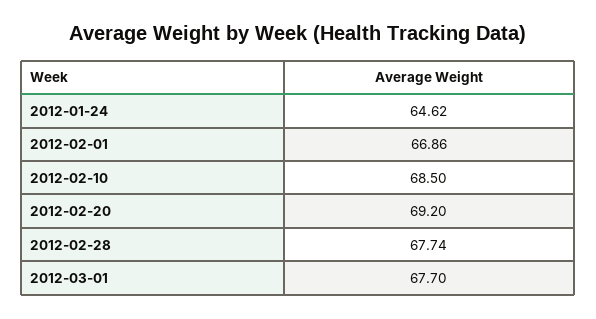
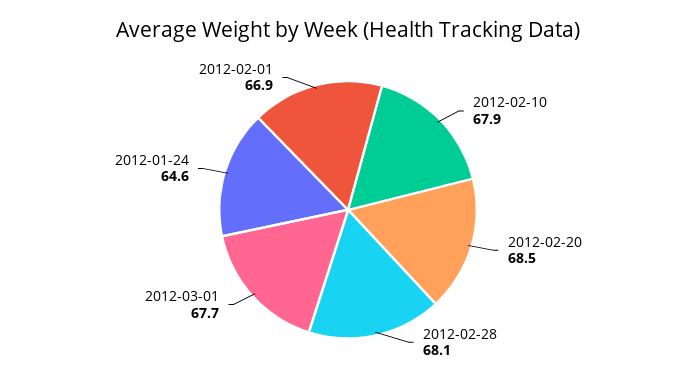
  {
    "2012-01-24": 64.62,
    "2012-02-01": 66.86,
-   "2012-02-10": 68.5,
+   "2012-02-10": 67.9,
-   "2012-02-20": 69.2,
+   "2012-02-20": 68.5,
-   "2012-02-28": 67.74,
+   "2012-02-28": 68.1,
    "2012-03-01": 67.7
  }

